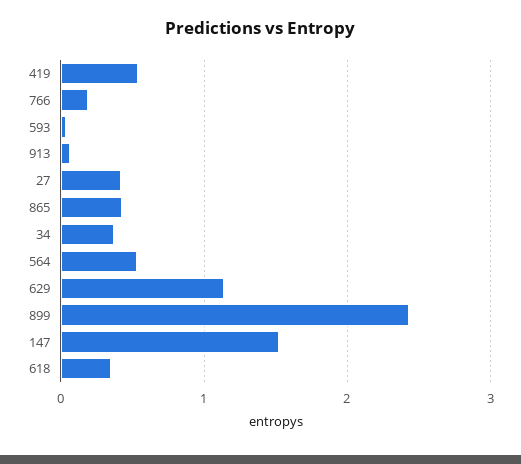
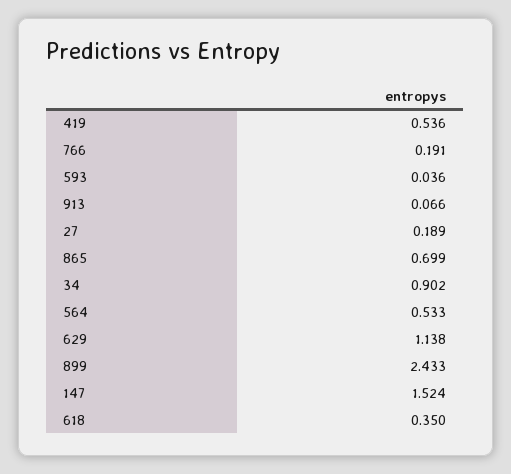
  {
    "419": 0.536,
    "766": 0.191,
    "593": 0.036,
    "913": 0.066,
-   "27": 0.4,
+   "27": 0.189,
-   "865": 0.4,
+   "865": 0.699,
-   "34": 0.4,
+   "34": 0.902,
    "564": 0.533,
    "629": 1.138,
    "899": 2.433,
    "147": 1.524,
    "618": 0.35
  }

